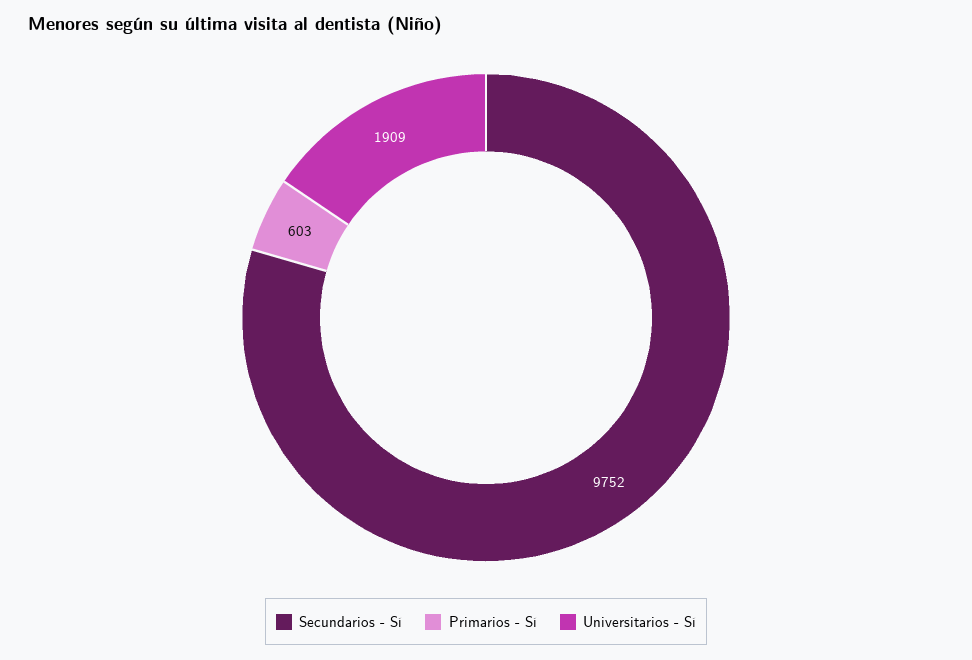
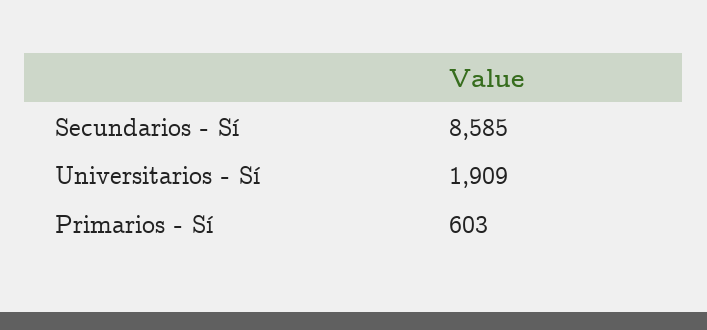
  {
-   "Secundarios - Sí": 9752,
+   "Secundarios - Sí": 8585,
    "Primarios - Sí": 603,
    "Universitarios - Sí": 1909
  }

